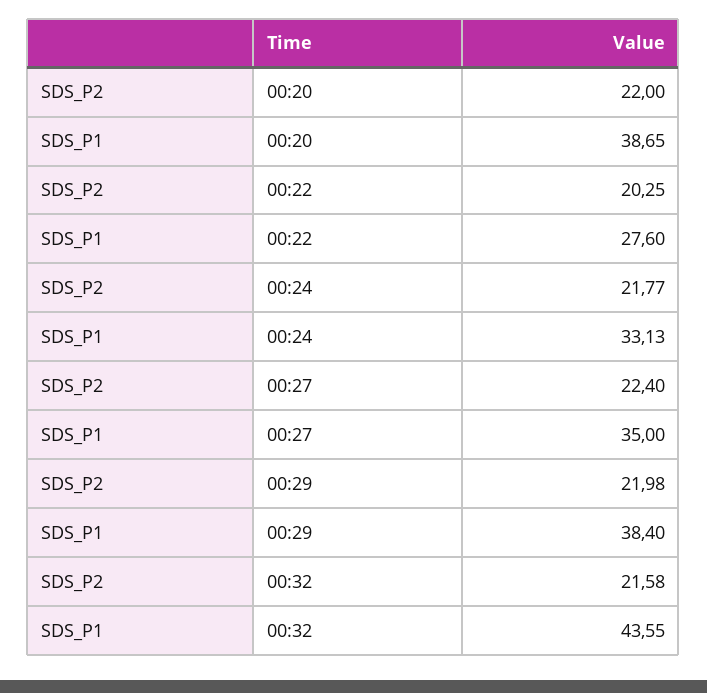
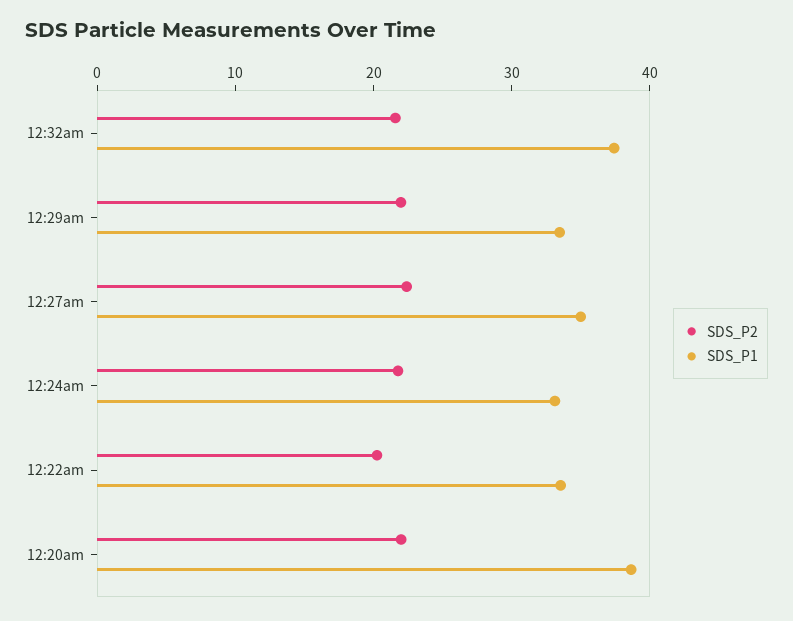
  {
    "SDS_P2": {
      "00:20": 22,
      "00:22": 20.25,
      "00:24": 21.77,
      "00:27": 22.4,
      "00:29": 21.98,
      "00:32": 21.58
    },
    "SDS_P1": {
      "00:20": 38.65,
-     "00:22": 27.6,
+     "00:22": 34,
      "00:24": 33.13,
      "00:27": 35,
-     "00:29": 38.4,
+     "00:29": 34,
-     "00:32": 43.55
+     "00:32": 38
    }
  }

